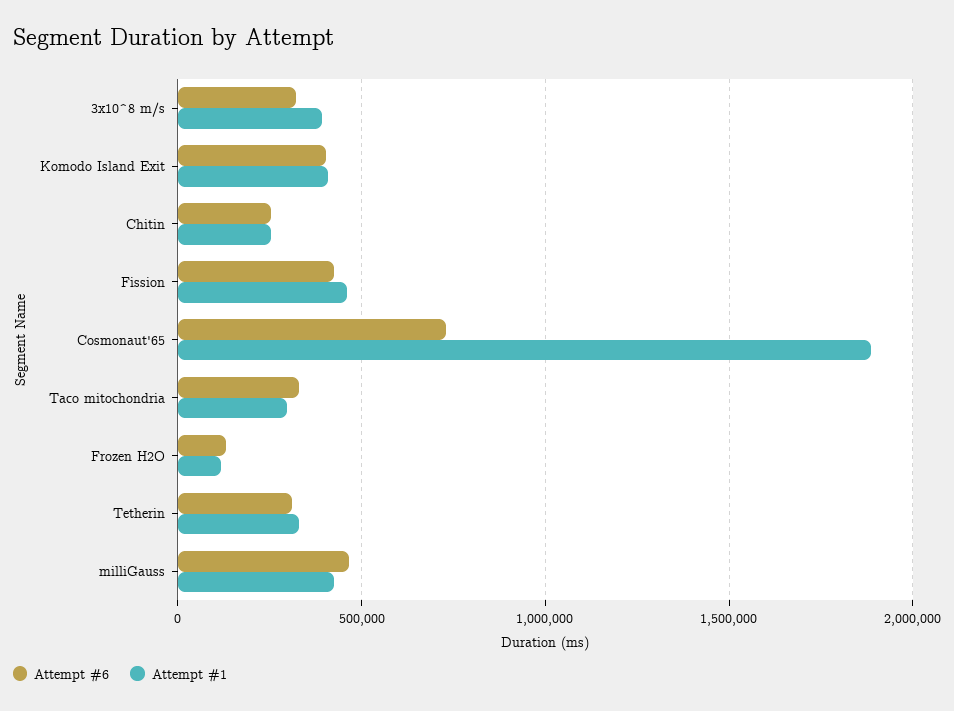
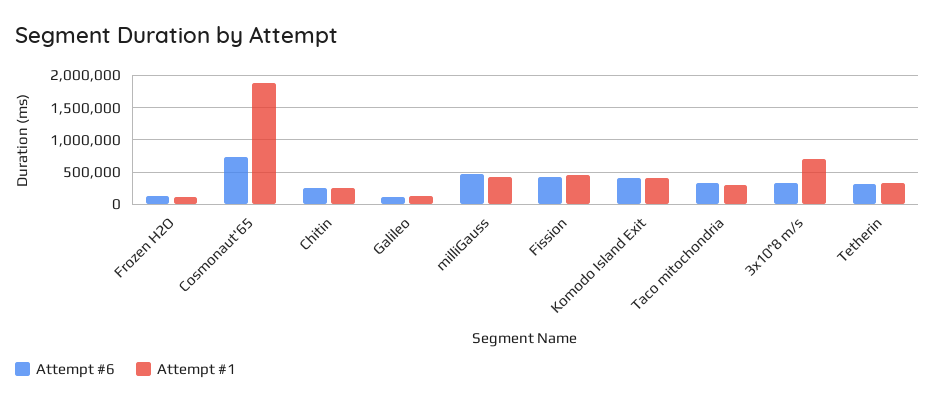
  {
    "Attempt #6": {
      "3x10^8 m/s": 300000,
      "Komodo Island Exit": 400000,
      "Chitin": 250000,
      "Fission": 450000,
      "Cosmonaut'65": 750000,
      "Taco mitochondria": 350000,
      "Frozen H2O": 150000,
      "Tetherin": 300000,
-     "milliGauss": 450000
+     "milliGauss": 450000,
+     "Galileo": 100000
    },
    "Attempt #1": {
-     "3x10^8 m/s": 400000,
+     "3x10^8 m/s": 700000,
      "Komodo Island Exit": 400000,
      "Chitin": 250000,
      "Fission": 450000,
      "Cosmonaut'65": 1900000,
      "Taco mitochondria": 300000,
      "Frozen H2O": 100000,
      "Tetherin": 350000,
-     "milliGauss": 400000
+     "milliGauss": 400000,
+     "Galileo": 100000
    }
  }

